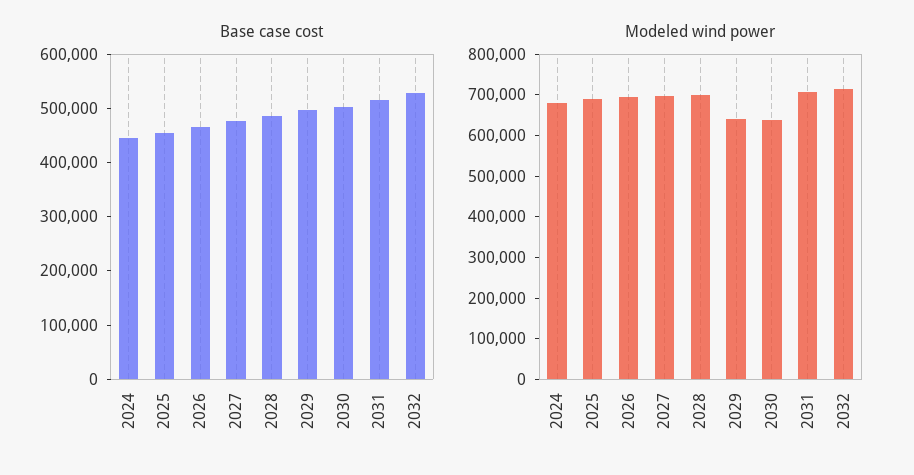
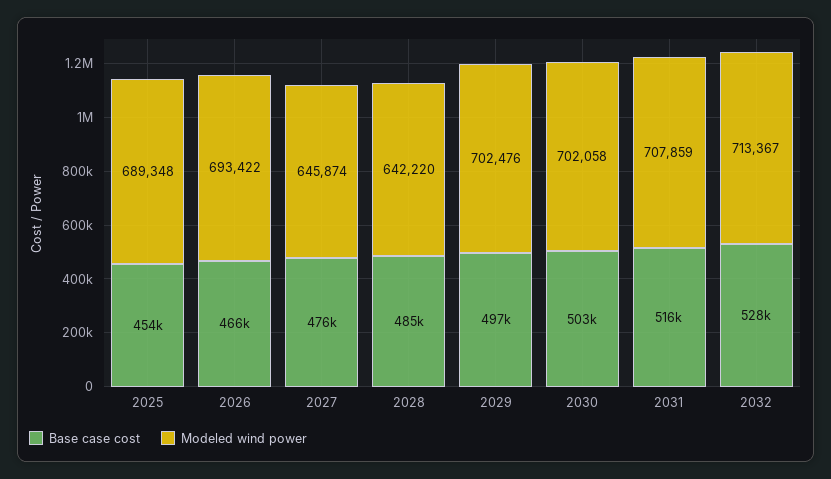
  {
    "Base case cost": {
-     "2024": 440000,
      "2025": 454000,
      "2026": 466000,
      "2027": 476000,
      "2028": 485000,
      "2029": 497000,
      "2030": 503000,
      "2031": 516000,
      "2032": 528000
    },
    "Modeled wind power": {
-     "2024": 680000,
      "2025": 689348,
      "2026": 693422,
-     "2027": 700000,
+     "2027": 645874,
-     "2028": 700000,
+     "2028": 642220,
-     "2029": 640000,
+     "2029": 702476,
-     "2030": 640000,
+     "2030": 702058,
      "2031": 707859,
      "2032": 713367
    }
  }

